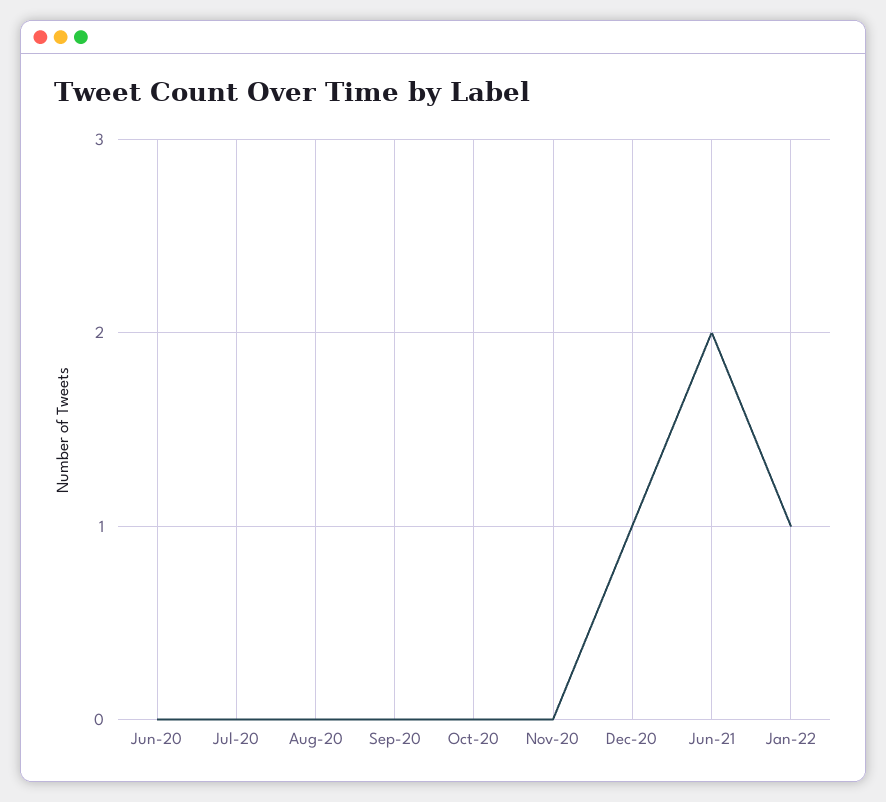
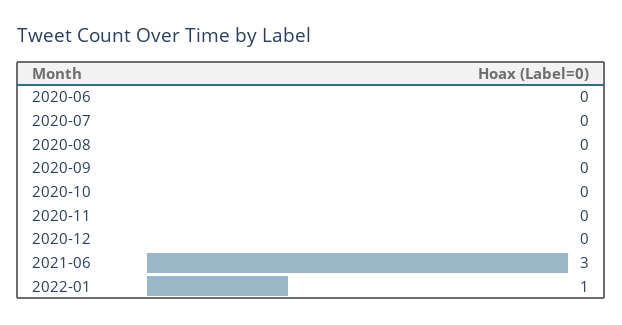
  {
    "Jun-20": 0,
    "Jul-20": 0,
    "Aug-20": 0,
    "Sep-20": 0,
    "Oct-20": 0,
    "Nov-20": 0,
-   "Dec-20": 1,
+   "Dec-20": 0,
-   "Jun-21": 2,
+   "Jun-21": 3,
    "Jan-22": 1
  }

